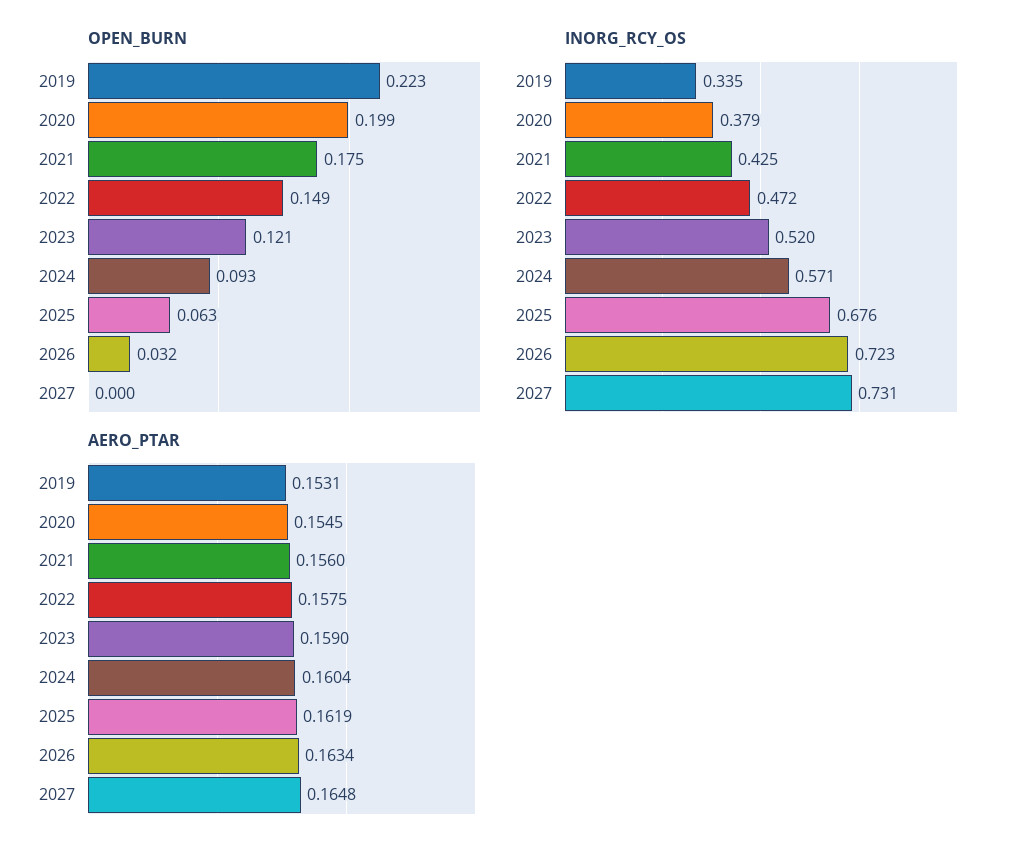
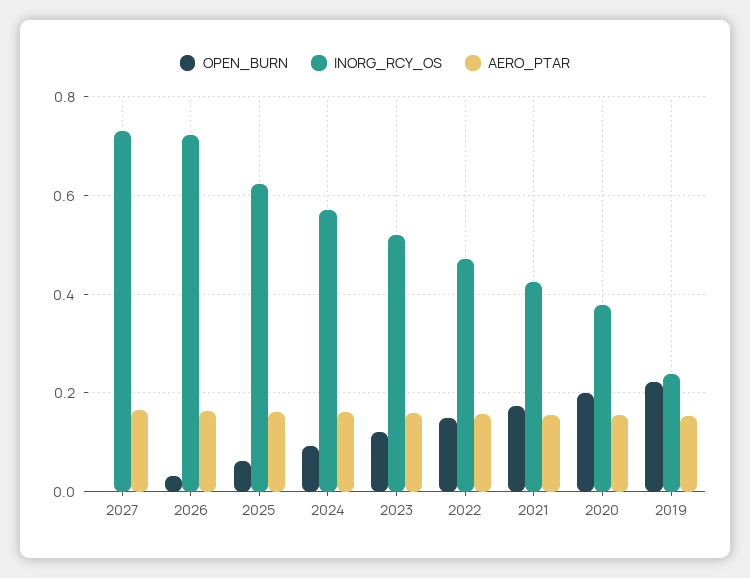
  {
    "OPEN_BURN": {
      "2019": 0.223,
      "2020": 0.199,
      "2021": 0.175,
      "2022": 0.149,
      "2023": 0.121,
      "2024": 0.093,
      "2025": 0.063,
      "2026": 0.032,
      "2027": 0
    },
    "INORG_RCY_OS": {
-     "2019": 0.335,
+     "2019": 0.24,
      "2020": 0.379,
      "2021": 0.425,
      "2022": 0.472,
      "2023": 0.52,
      "2024": 0.571,
-     "2025": 0.676,
+     "2025": 0.62,
      "2026": 0.723,
      "2027": 0.731
    },
    "AERO_PTAR": {
      "2019": 0.1531,
      "2020": 0.1545,
      "2021": 0.156,
      "2022": 0.1575,
      "2023": 0.159,
      "2024": 0.1604,
      "2025": 0.1619,
      "2026": 0.1634,
      "2027": 0.1648
    }
  }

